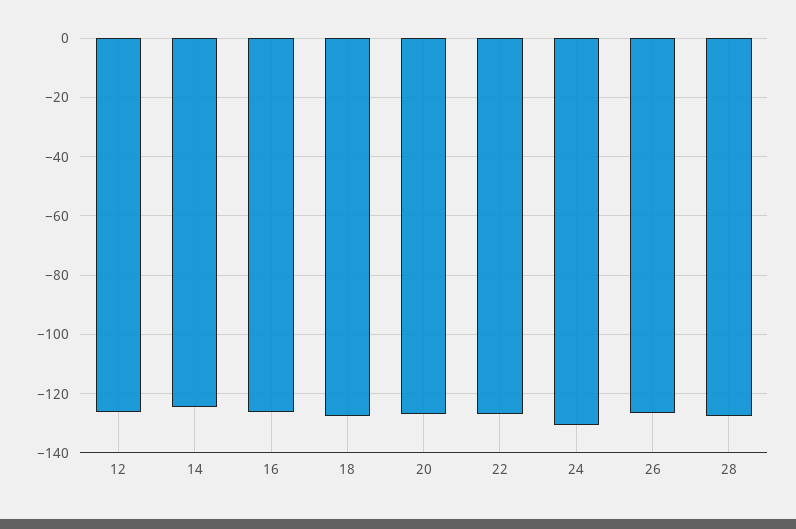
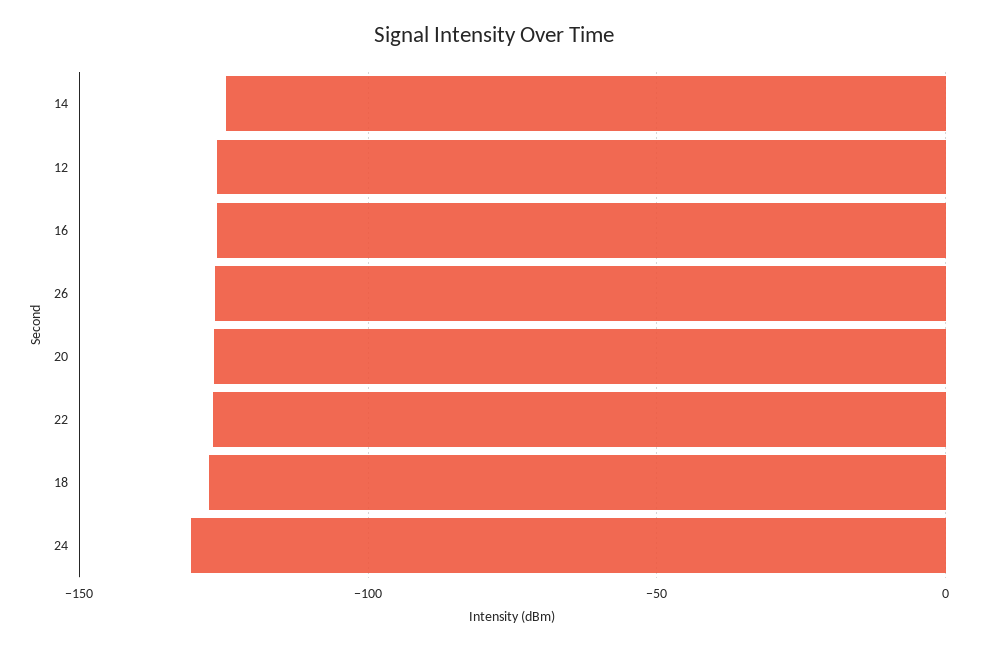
  {
    "12": -125,
    "14": -125,
    "16": -125,
    "18": -127.5,
    "20": -127.5,
    "22": -127.5,
    "24": -130,
-   "26": -127.5,
+   "26": -127.5
-   "28": -127.5
  }

